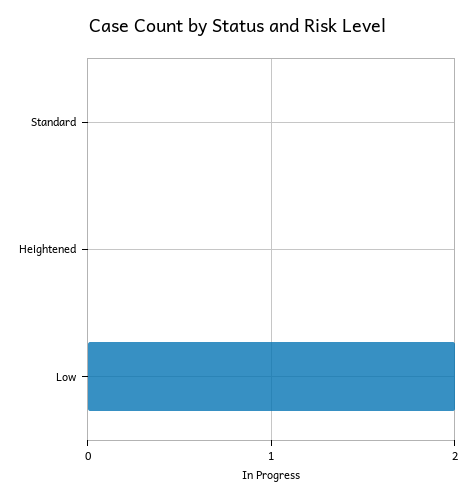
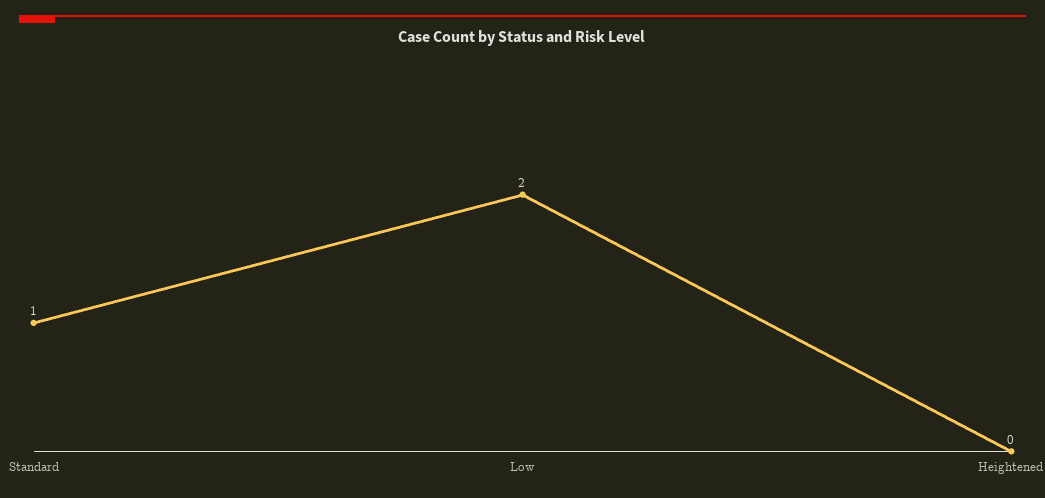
  {
-   "Standard": 0,
+   "Standard": 1,
    "Heightened": 0,
    "Low": 2
  }

